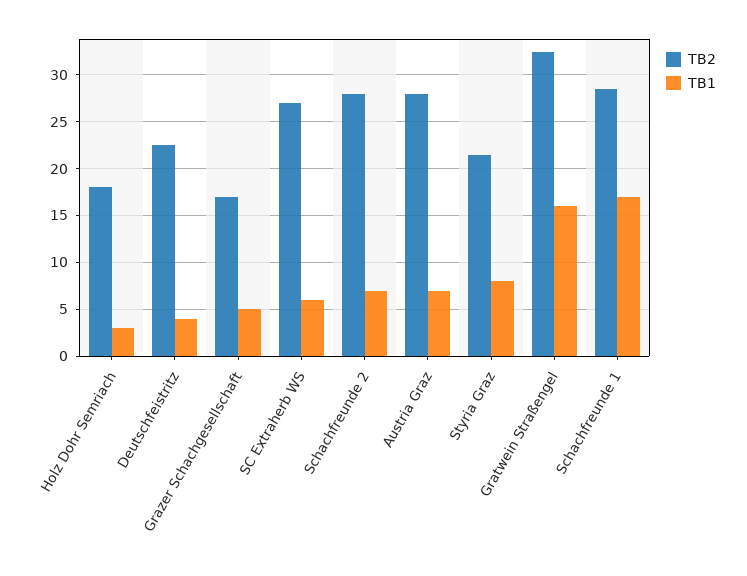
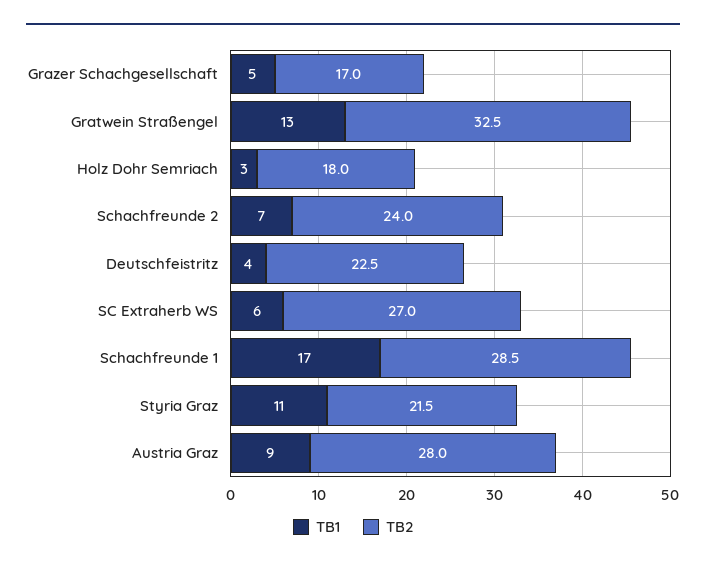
  {
    "TB2": {
      "Holz Dohr Semriach": 18,
      "Deutschfeistritz": 22.5,
      "Grazer Schachgesellschaft": 17,
      "SC Extraherb WS": 27,
-     "Schachfreunde 2": 28,
+     "Schachfreunde 2": 24,
      "Austria Graz": 28,
      "Styria Graz": 21.5,
      "Gratwein Straßengel": 32.5,
      "Schachfreunde 1": 28.5
    },
    "TB1": {
      "Holz Dohr Semriach": 3,
      "Deutschfeistritz": 4,
      "Grazer Schachgesellschaft": 5,
      "SC Extraherb WS": 6,
      "Schachfreunde 2": 7,
-     "Austria Graz": 7,
+     "Austria Graz": 9,
-     "Styria Graz": 8,
+     "Styria Graz": 11,
-     "Gratwein Straßengel": 16,
+     "Gratwein Straßengel": 13,
      "Schachfreunde 1": 17
    }
  }

